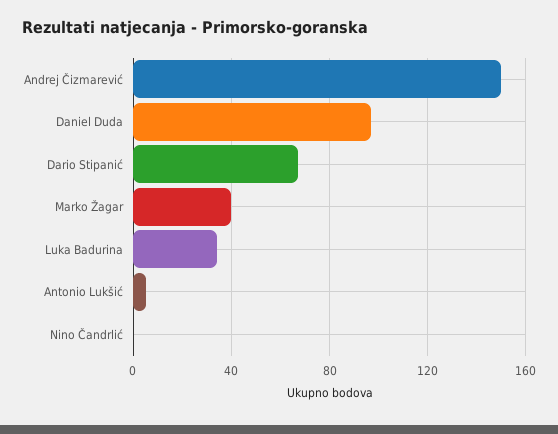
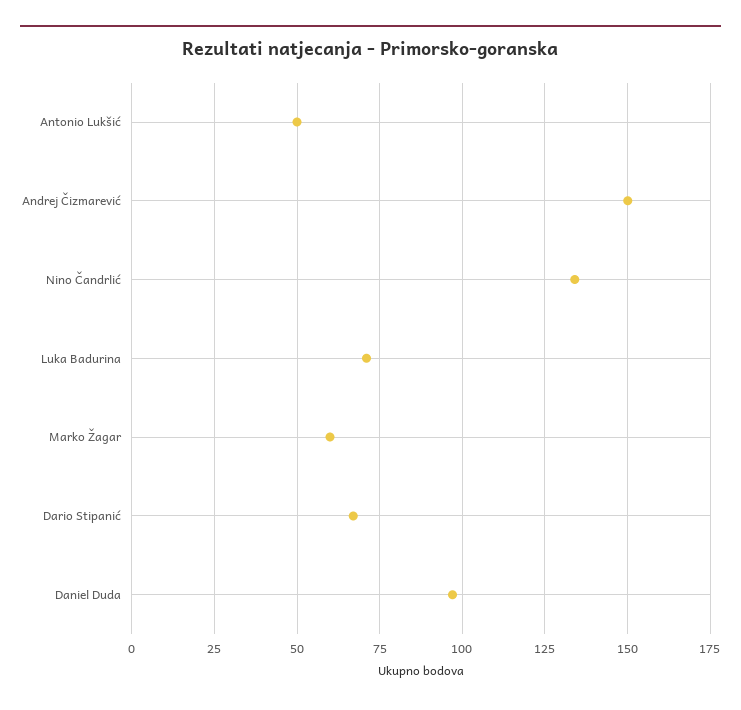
  {
    "Andrej Čizmarević": 150,
    "Daniel Duda": 95,
    "Dario Stipanić": 65,
-   "Marko Žagar": 40,
+   "Marko Žagar": 60,
-   "Luka Badurina": 35,
+   "Luka Badurina": 70,
-   "Antonio Lukšić": 5,
+   "Antonio Lukšić": 50,
-   "Nino Čandrlić": 0
+   "Nino Čandrlić": 135
  }

